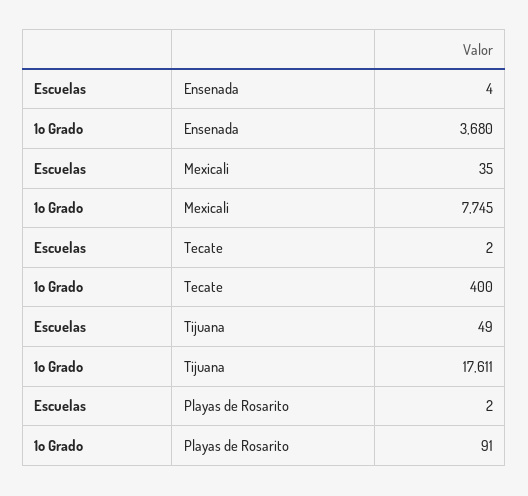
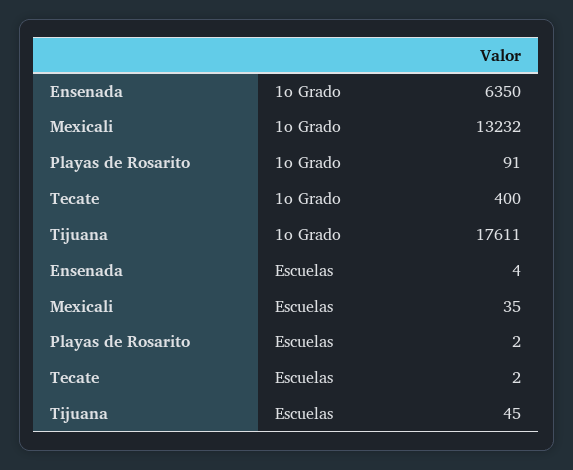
  {
    "Escuelas": {
      "Ensenada": 4,
      "Mexicali": 35,
      "Tecate": 2,
-     "Tijuana": 49,
+     "Tijuana": 45,
      "Playas de Rosarito": 2
    },
    "1o Grado": {
-     "Ensenada": 3680,
+     "Ensenada": 6350,
-     "Mexicali": 7745,
+     "Mexicali": 13232,
      "Tecate": 400,
      "Tijuana": 17611,
      "Playas de Rosarito": 91
    }
  }

